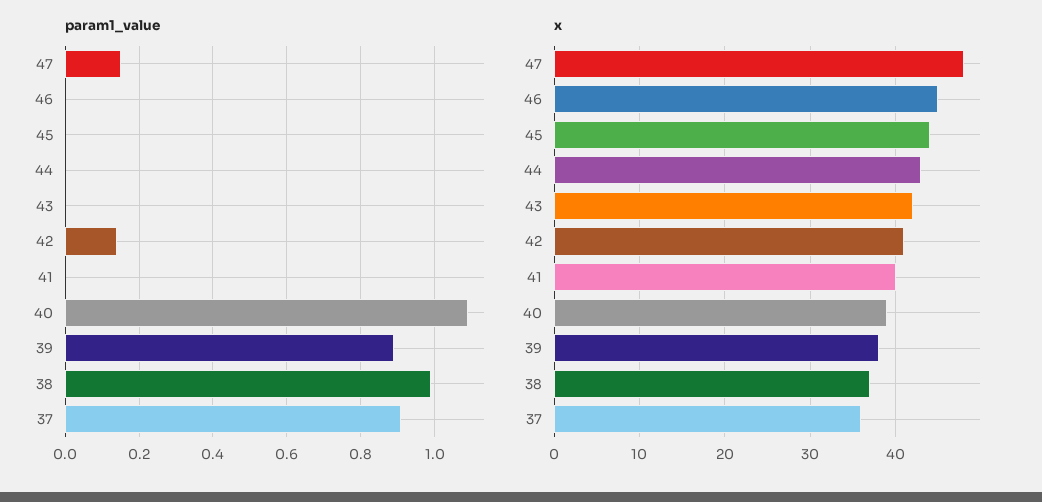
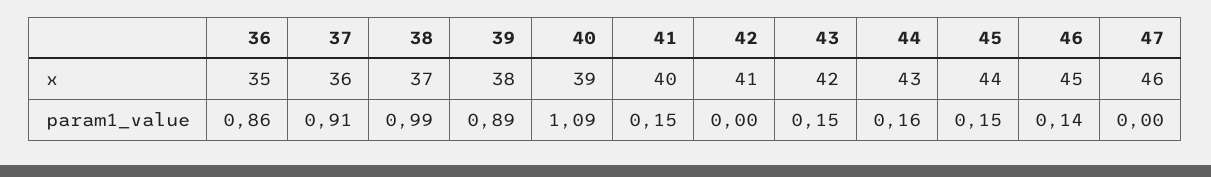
  {
    "param1_value": {
-     "47": 0.15,
+     "47": 0,
-     "46": 0,
+     "46": 0.14,
-     "45": 0,
+     "45": 0.15,
-     "44": 0,
+     "44": 0.16,
-     "43": 0,
+     "43": 0.15,
-     "42": 0.15,
+     "42": 0,
-     "41": 0,
+     "41": 0.15,
      "40": 1.09,
      "39": 0.89,
      "38": 0.99,
-     "37": 0.91
+     "37": 0.91,
+     "36": 0.86
    },
    "x": {
-     "47": 48,
+     "47": 46,
      "46": 45,
      "45": 44,
      "44": 43,
      "43": 42,
      "42": 41,
      "41": 40,
      "40": 39,
      "39": 38,
      "38": 37,
-     "37": 36
+     "37": 36,
+     "36": 35
    }
  }

